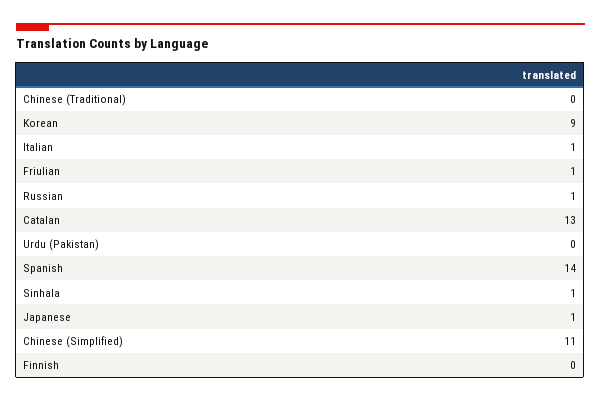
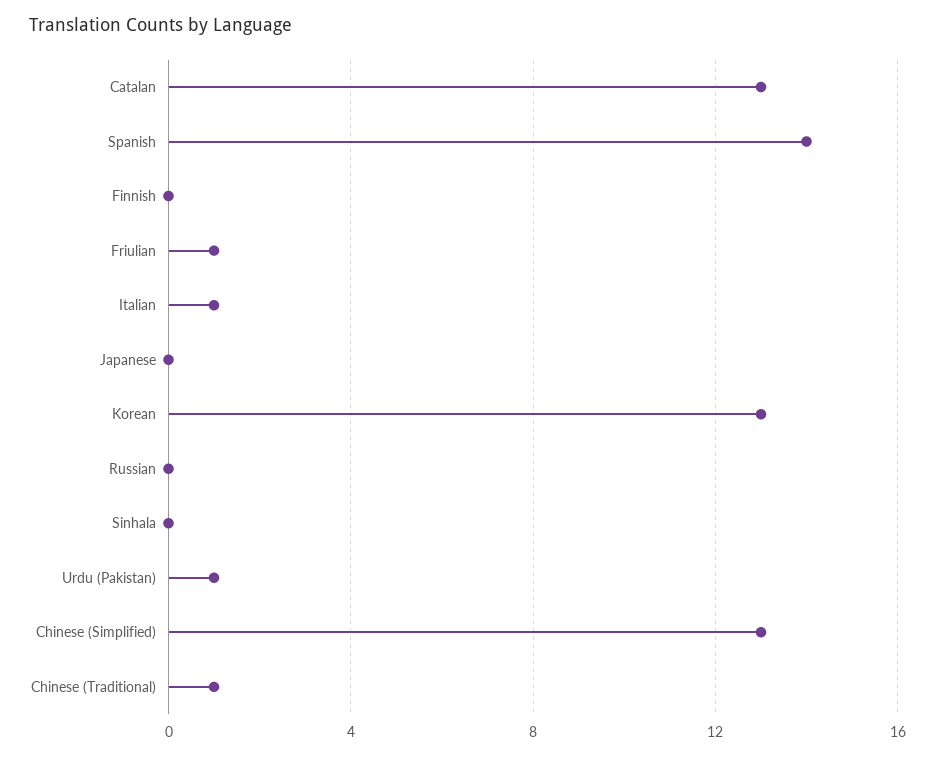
  {
-   "Chinese (Traditional)": 0,
+   "Chinese (Traditional)": 1,
-   "Korean": 9,
+   "Korean": 13,
    "Italian": 1,
    "Friulian": 1,
-   "Russian": 1,
+   "Russian": 0,
    "Catalan": 13,
-   "Urdu (Pakistan)": 0,
+   "Urdu (Pakistan)": 1,
    "Spanish": 14,
-   "Sinhala": 1,
+   "Sinhala": 0,
-   "Japanese": 1,
+   "Japanese": 0,
-   "Chinese (Simplified)": 11,
+   "Chinese (Simplified)": 13,
    "Finnish": 0
  }

